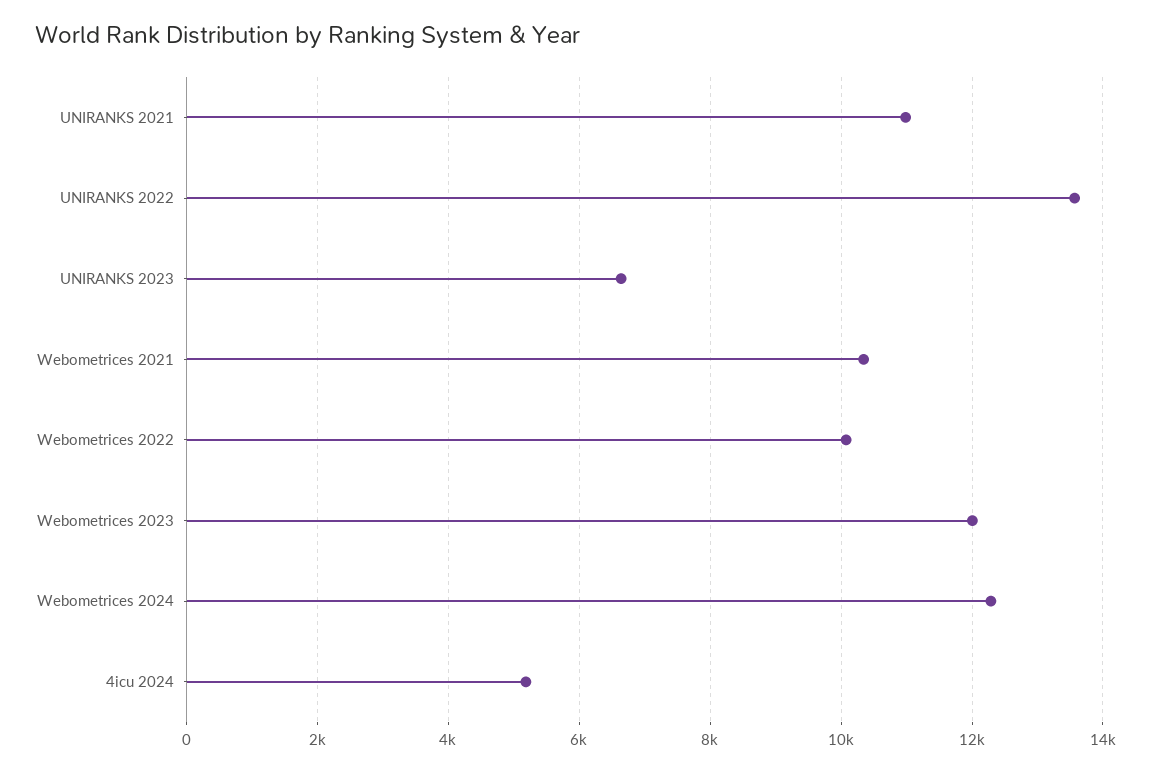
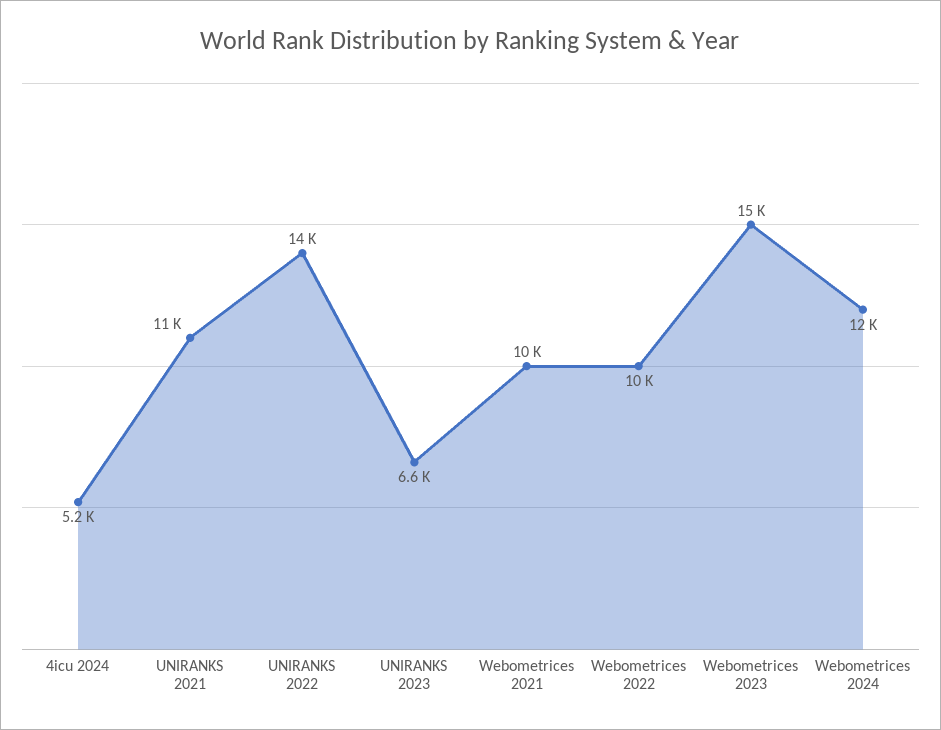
  {
    "UNIRANKS 2021": 11000,
    "UNIRANKS 2022": 14000,
    "UNIRANKS 2023": 6600,
    "Webometrices 2021": 10000,
    "Webometrices 2022": 10000,
-   "Webometrices 2023": 12000,
+   "Webometrices 2023": 15000,
    "Webometrices 2024": 12000,
    "4icu 2024": 5200
  }

